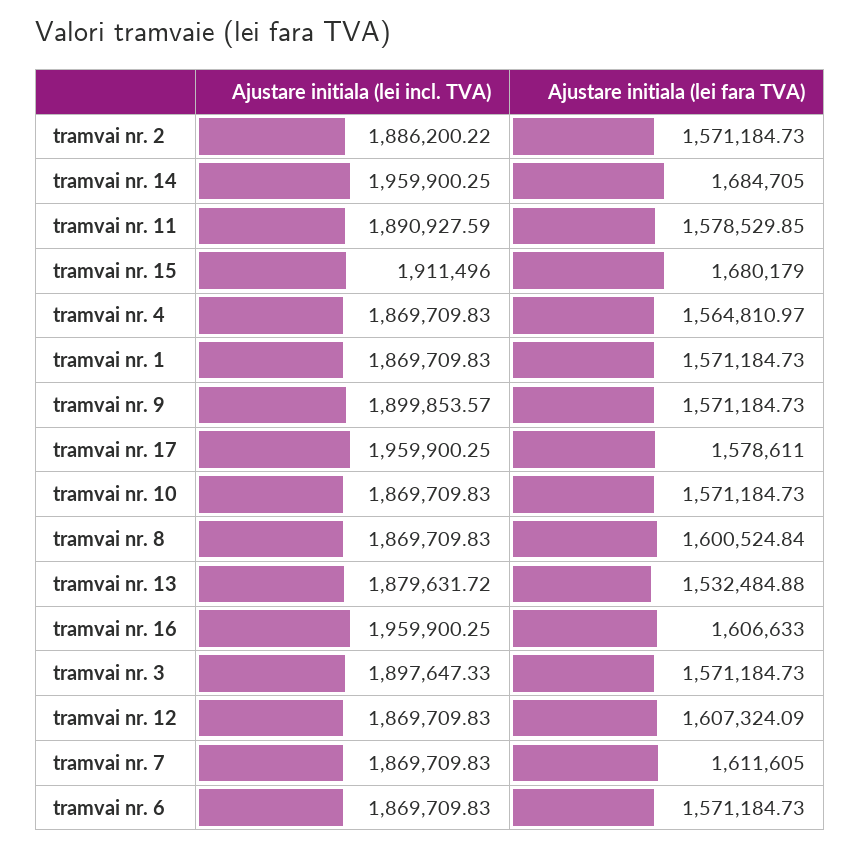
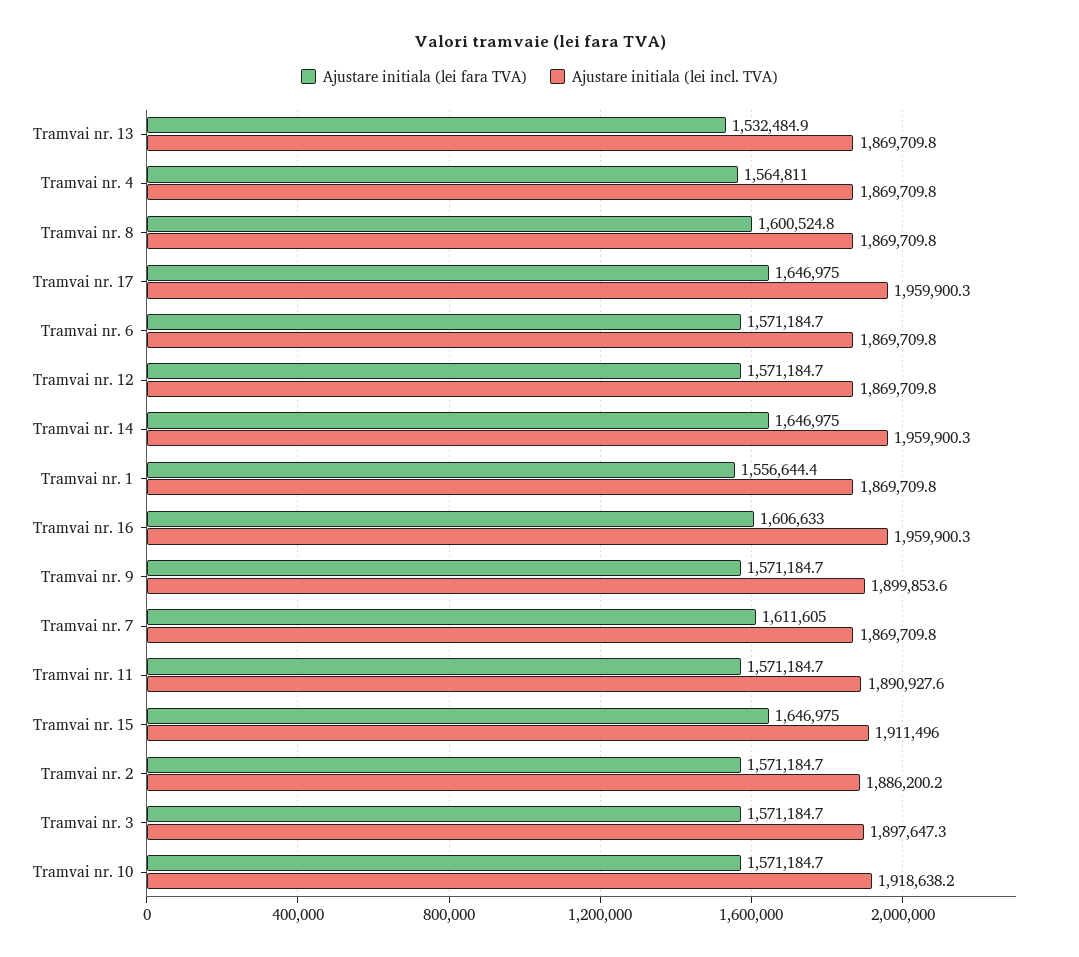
  {
    "Ajustare initiala (lei incl. TVA)": {
      "tramvai nr. 2": 1886200.22,
      "tramvai nr. 14": 1959900.25,
      "tramvai nr. 11": 1890927.59,
      "tramvai nr. 15": 1911496,
      "tramvai nr. 4": 1869709.83,
      "tramvai nr. 1": 1869709.83,
      "tramvai nr. 9": 1899853.57,
      "tramvai nr. 17": 1959900.25,
-     "tramvai nr. 10": 1869709.83,
+     "tramvai nr. 10": 1918638.2,
      "tramvai nr. 8": 1869709.83,
-     "tramvai nr. 13": 1879631.72,
+     "tramvai nr. 13": 1869709.8,
      "tramvai nr. 16": 1959900.25,
      "tramvai nr. 3": 1897647.33,
      "tramvai nr. 12": 1869709.83,
      "tramvai nr. 7": 1869709.83,
      "tramvai nr. 6": 1869709.83
    },
    "Ajustare initiala (lei fara TVA)": {
      "tramvai nr. 2": 1571184.73,
-     "tramvai nr. 14": 1684705,
+     "tramvai nr. 14": 1646975,
-     "tramvai nr. 11": 1578529.85,
+     "tramvai nr. 11": 1571184.7,
-     "tramvai nr. 15": 1680179,
+     "tramvai nr. 15": 1646975,
      "tramvai nr. 4": 1564810.97,
-     "tramvai nr. 1": 1571184.73,
+     "tramvai nr. 1": 1556644.4,
      "tramvai nr. 9": 1571184.73,
-     "tramvai nr. 17": 1578611,
+     "tramvai nr. 17": 1646975,
      "tramvai nr. 10": 1571184.73,
      "tramvai nr. 8": 1600524.84,
      "tramvai nr. 13": 1532484.88,
      "tramvai nr. 16": 1606633,
      "tramvai nr. 3": 1571184.73,
-     "tramvai nr. 12": 1607324.09,
+     "tramvai nr. 12": 1571184.7,
      "tramvai nr. 7": 1611605,
      "tramvai nr. 6": 1571184.73
    }
  }

